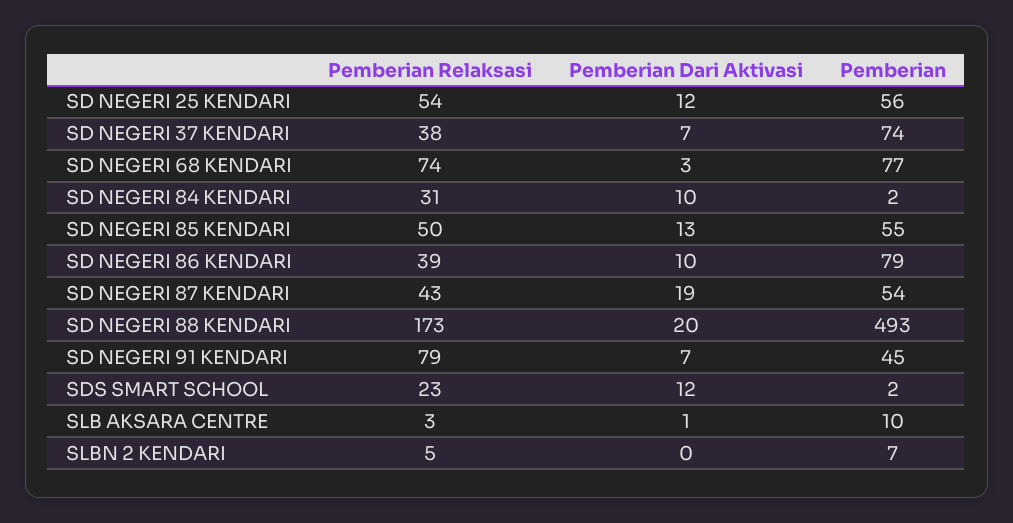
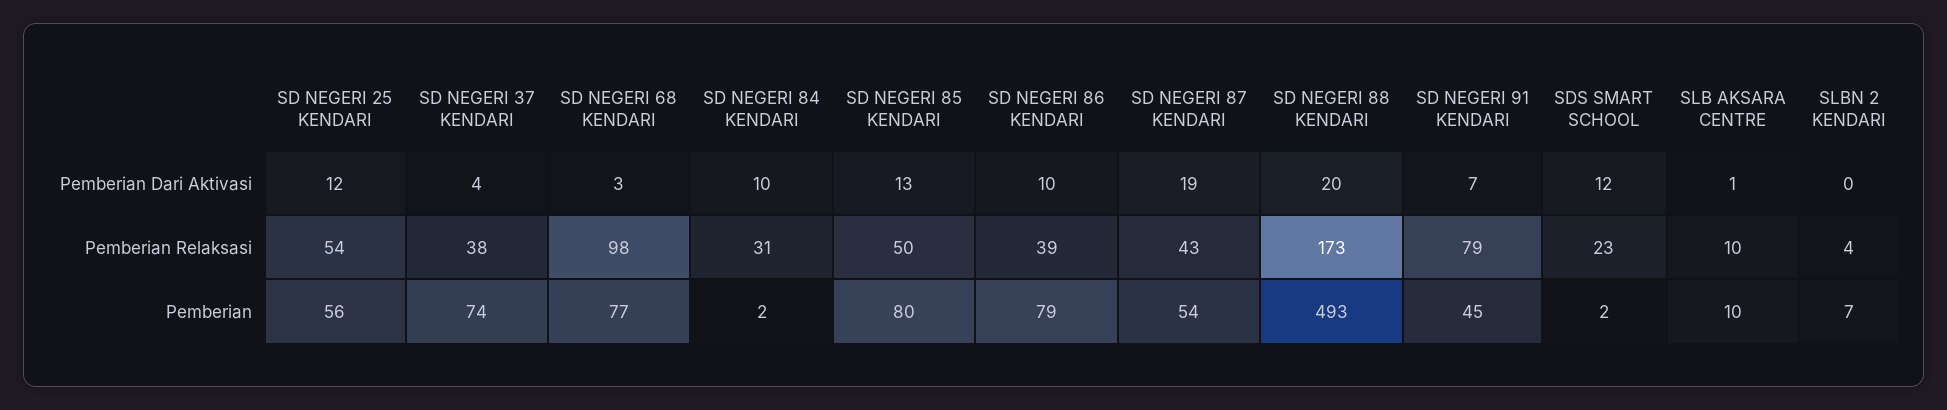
  {
    "Pemberian Relaksasi": {
      "SD NEGERI 25 KENDARI": 54,
      "SD NEGERI 37 KENDARI": 38,
-     "SD NEGERI 68 KENDARI": 74,
+     "SD NEGERI 68 KENDARI": 98,
      "SD NEGERI 84 KENDARI": 31,
      "SD NEGERI 85 KENDARI": 50,
      "SD NEGERI 86 KENDARI": 39,
      "SD NEGERI 87 KENDARI": 43,
      "SD NEGERI 88 KENDARI": 173,
      "SD NEGERI 91 KENDARI": 79,
      "SDS SMART SCHOOL": 23,
-     "SLB AKSARA CENTRE": 3,
+     "SLB AKSARA CENTRE": 10,
-     "SLBN 2 KENDARI": 5
+     "SLBN 2 KENDARI": 4
    },
    "Pemberian Dari Aktivasi": {
      "SD NEGERI 25 KENDARI": 12,
-     "SD NEGERI 37 KENDARI": 7,
+     "SD NEGERI 37 KENDARI": 4,
      "SD NEGERI 68 KENDARI": 3,
      "SD NEGERI 84 KENDARI": 10,
      "SD NEGERI 85 KENDARI": 13,
      "SD NEGERI 86 KENDARI": 10,
      "SD NEGERI 87 KENDARI": 19,
      "SD NEGERI 88 KENDARI": 20,
      "SD NEGERI 91 KENDARI": 7,
      "SDS SMART SCHOOL": 12,
      "SLB AKSARA CENTRE": 1,
      "SLBN 2 KENDARI": 0
    },
    "Pemberian": {
      "SD NEGERI 25 KENDARI": 56,
      "SD NEGERI 37 KENDARI": 74,
      "SD NEGERI 68 KENDARI": 77,
      "SD NEGERI 84 KENDARI": 2,
-     "SD NEGERI 85 KENDARI": 55,
+     "SD NEGERI 85 KENDARI": 80,
      "SD NEGERI 86 KENDARI": 79,
      "SD NEGERI 87 KENDARI": 54,
      "SD NEGERI 88 KENDARI": 493,
      "SD NEGERI 91 KENDARI": 45,
      "SDS SMART SCHOOL": 2,
      "SLB AKSARA CENTRE": 10,
      "SLBN 2 KENDARI": 7
    }
  }

